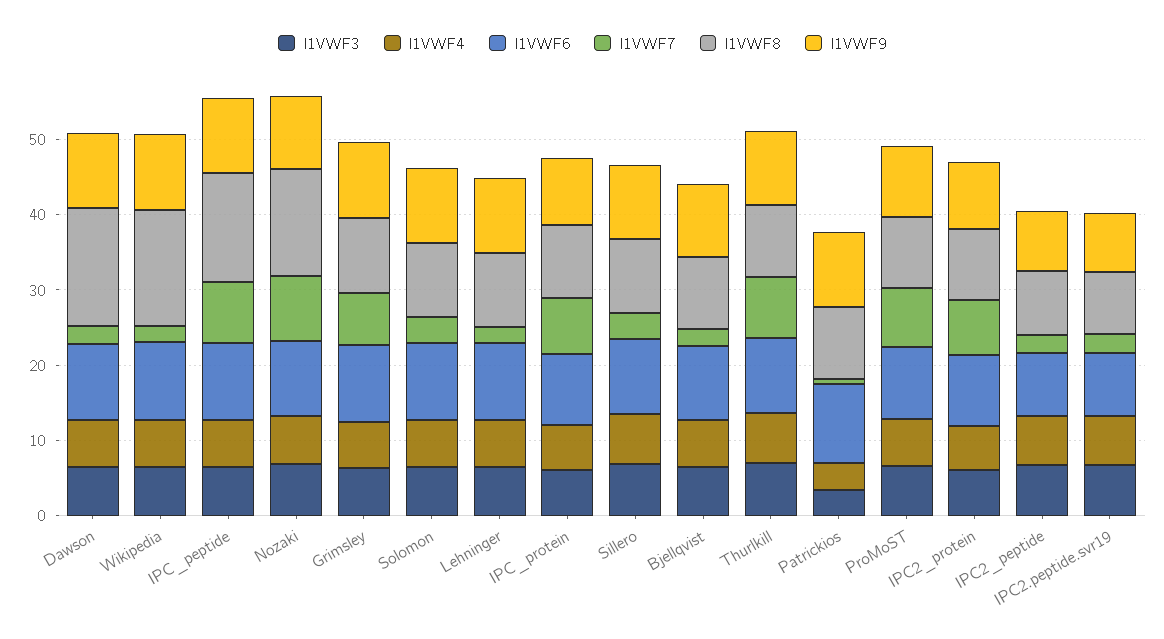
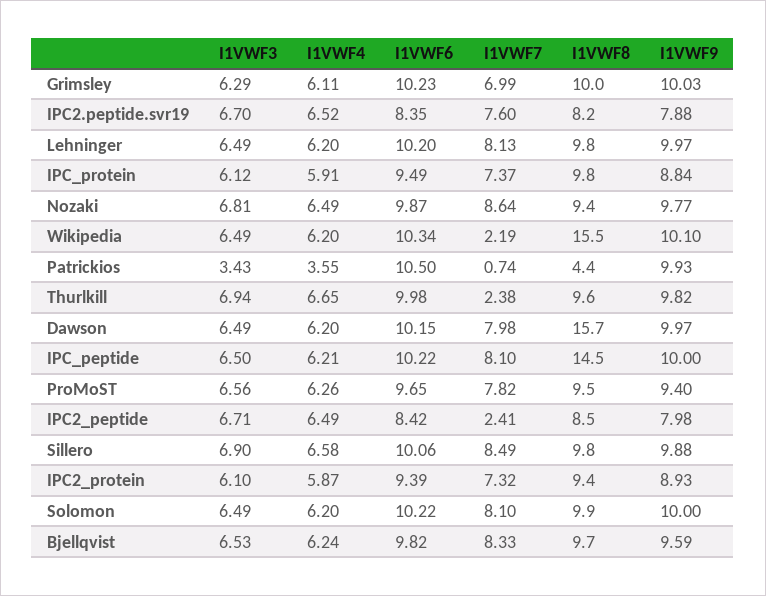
  {
    "I1VWF3": {
      "Dawson": 6.49,
      "Wikipedia": 6.49,
      "IPC_peptide": 6.5,
      "Nozaki": 6.81,
      "Grimsley": 6.29,
      "Solomon": 6.49,
      "Lehninger": 6.49,
      "IPC_protein": 6.12,
      "Sillero": 6.9,
      "Bjellqvist": 6.53,
      "Thurlkill": 6.94,
      "Patrickios": 3.43,
      "ProMoST": 6.56,
      "IPC2_protein": 6.1,
      "IPC2_peptide": 6.71,
      "IPC2.peptide.svr19": 6.7
    },
    "I1VWF4": {
      "Dawson": 6.2,
      "Wikipedia": 6.2,
      "IPC_peptide": 6.21,
      "Nozaki": 6.49,
      "Grimsley": 6.11,
      "Solomon": 6.2,
      "Lehninger": 6.2,
      "IPC_protein": 5.91,
      "Sillero": 6.58,
      "Bjellqvist": 6.24,
      "Thurlkill": 6.65,
      "Patrickios": 3.55,
      "ProMoST": 6.26,
      "IPC2_protein": 5.87,
      "IPC2_peptide": 6.49,
      "IPC2.peptide.svr19": 6.52
    },
    "I1VWF6": {
      "Dawson": 10.15,
      "Wikipedia": 10.34,
      "IPC_peptide": 10.22,
      "Nozaki": 9.87,
      "Grimsley": 10.23,
      "Solomon": 10.22,
      "Lehninger": 10.2,
      "IPC_protein": 9.49,
      "Sillero": 10.06,
      "Bjellqvist": 9.82,
      "Thurlkill": 9.98,
      "Patrickios": 10.5,
      "ProMoST": 9.65,
      "IPC2_protein": 9.39,
      "IPC2_peptide": 8.42,
      "IPC2.peptide.svr19": 8.35
    },
    "I1VWF7": {
-     "Dawson": 2,
+     "Dawson": 7.98,
      "Wikipedia": 2.19,
      "IPC_peptide": 8.1,
      "Nozaki": 8.64,
      "Grimsley": 6.99,
-     "Solomon": 4,
+     "Solomon": 8.1,
-     "Lehninger": 2,
+     "Lehninger": 8.13,
      "IPC_protein": 7.37,
-     "Sillero": 4,
+     "Sillero": 8.49,
-     "Bjellqvist": 2,
+     "Bjellqvist": 8.33,
-     "Thurlkill": 8,
+     "Thurlkill": 2.38,
      "Patrickios": 0.74,
      "ProMoST": 7.82,
      "IPC2_protein": 7.32,
      "IPC2_peptide": 2.41,
-     "IPC2.peptide.svr19": 2
+     "IPC2.peptide.svr19": 7.6
    },
    "I1VWF8": {
      "Dawson": 15.7,
      "Wikipedia": 15.5,
      "IPC_peptide": 14.5,
-     "Nozaki": 14,
+     "Nozaki": 9.4,
      "Grimsley": 10,
      "Solomon": 9.9,
      "Lehninger": 9.8,
      "IPC_protein": 9.8,
      "Sillero": 9.8,
      "Bjellqvist": 9.7,
      "Thurlkill": 9.6,
-     "Patrickios": 10,
+     "Patrickios": 4.4,
      "ProMoST": 9.5,
      "IPC2_protein": 9.4,
      "IPC2_peptide": 8.5,
      "IPC2.peptide.svr19": 8.2
    },
    "I1VWF9": {
      "Dawson": 9.97,
      "Wikipedia": 10.1,
      "IPC_peptide": 10,
      "Nozaki": 9.77,
      "Grimsley": 10.03,
      "Solomon": 10,
      "Lehninger": 9.97,
      "IPC_protein": 8.84,
      "Sillero": 9.88,
      "Bjellqvist": 9.59,
      "Thurlkill": 9.82,
      "Patrickios": 9.93,
      "ProMoST": 9.4,
      "IPC2_protein": 8.93,
      "IPC2_peptide": 7.98,
      "IPC2.peptide.svr19": 7.88
    }
  }

